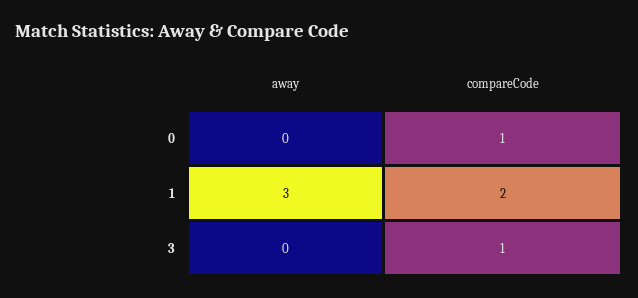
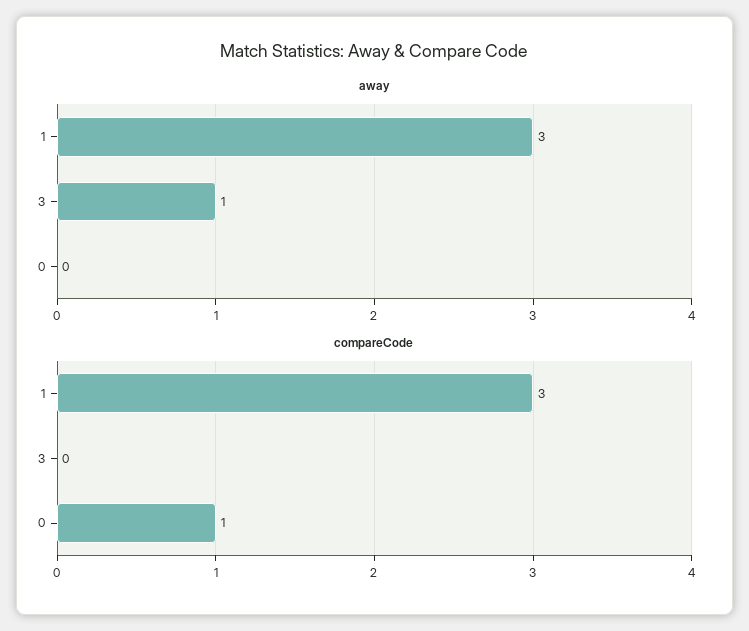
  {
    "away": {
      "0": 0,
      "1": 3,
-     "3": 0
+     "3": 1
    },
    "compareCode": {
      "0": 1,
-     "1": 2,
+     "1": 3,
-     "3": 1
+     "3": 0
    }
  }

